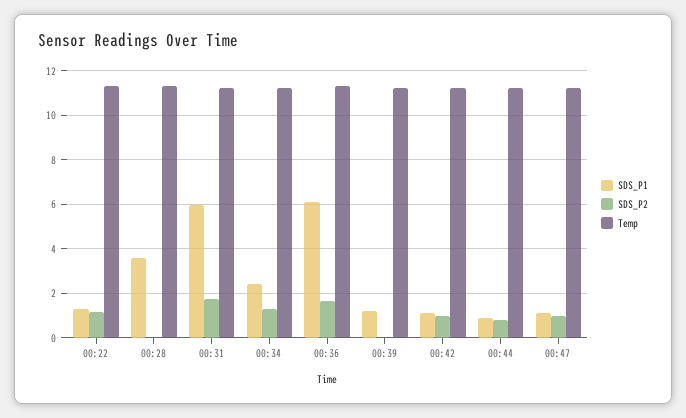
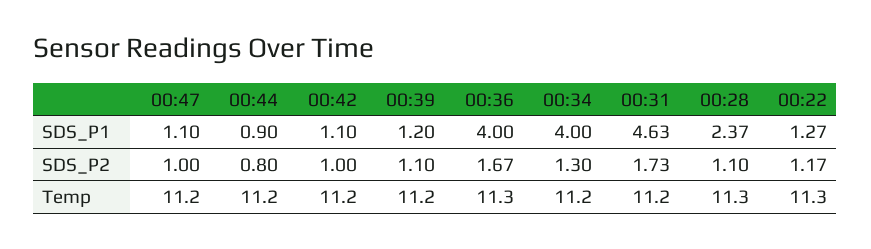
  {
    "SDS_P1": {
      "00:22": 1.27,
-     "00:28": 3.5,
+     "00:28": 2.37,
-     "00:31": 6,
+     "00:31": 4.63,
-     "00:34": 2.5,
+     "00:34": 4,
-     "00:36": 6,
+     "00:36": 4,
      "00:39": 1.2,
      "00:42": 1.1,
      "00:44": 0.9,
      "00:47": 1.1
    },
    "SDS_P2": {
      "00:22": 1.17,
-     "00:28": 0,
+     "00:28": 1.1,
      "00:31": 1.73,
      "00:34": 1.3,
      "00:36": 1.67,
-     "00:39": 0,
+     "00:39": 1.1,
      "00:42": 1,
      "00:44": 0.8,
      "00:47": 1
    },
    "Temp": {
      "00:22": 11.3,
      "00:28": 11.3,
      "00:31": 11.2,
      "00:34": 11.2,
      "00:36": 11.3,
      "00:39": 11.2,
      "00:42": 11.2,
      "00:44": 11.2,
      "00:47": 11.2
    }
  }

